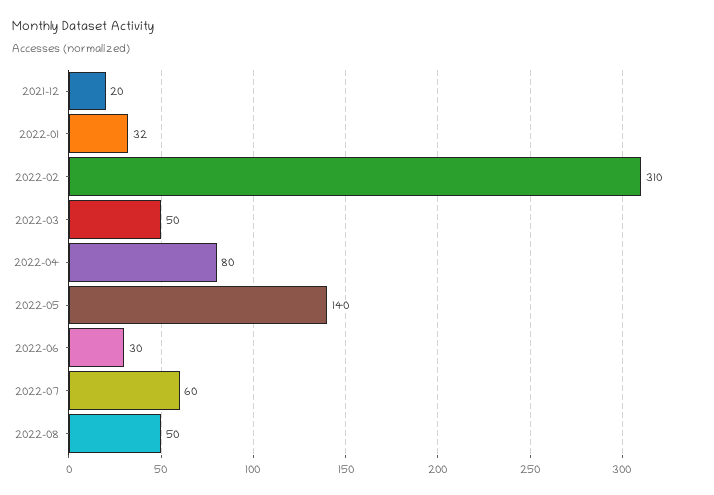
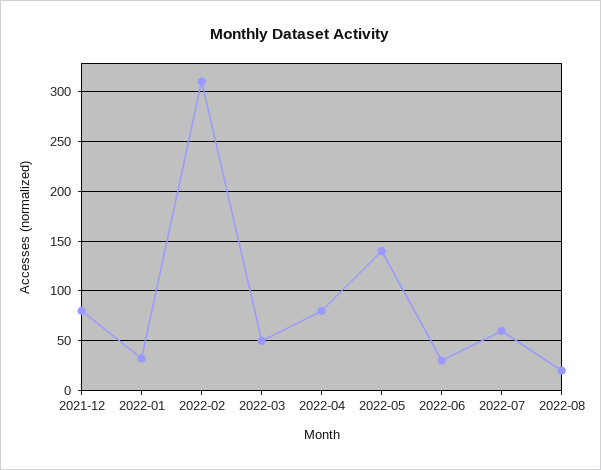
  {
-   "2021-12": 20,
+   "2021-12": 80,
    "2022-01": 32,
    "2022-02": 310,
    "2022-03": 50,
    "2022-04": 80,
    "2022-05": 140,
    "2022-06": 30,
    "2022-07": 60,
-   "2022-08": 50
+   "2022-08": 20
  }

